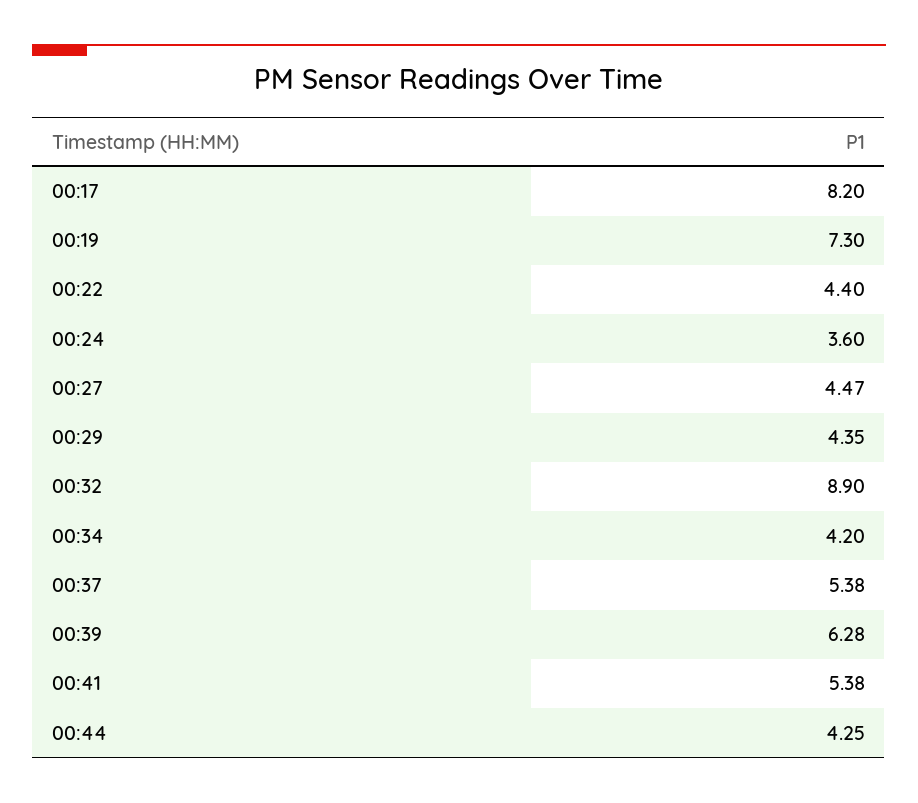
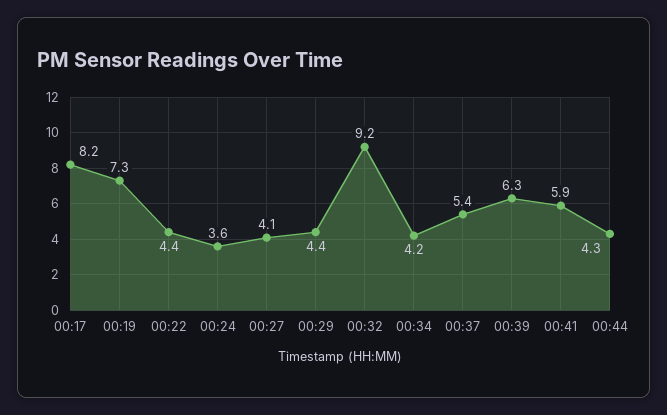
  {
    "00:17": 8.2,
    "00:19": 7.3,
    "00:22": 4.4,
    "00:24": 3.6,
-   "00:27": 4.47,
+   "00:27": 4.1,
    "00:29": 4.35,
-   "00:32": 8.9,
+   "00:32": 9.2,
    "00:34": 4.2,
    "00:37": 5.38,
    "00:39": 6.28,
-   "00:41": 5.38,
+   "00:41": 5.9,
    "00:44": 4.25
  }

